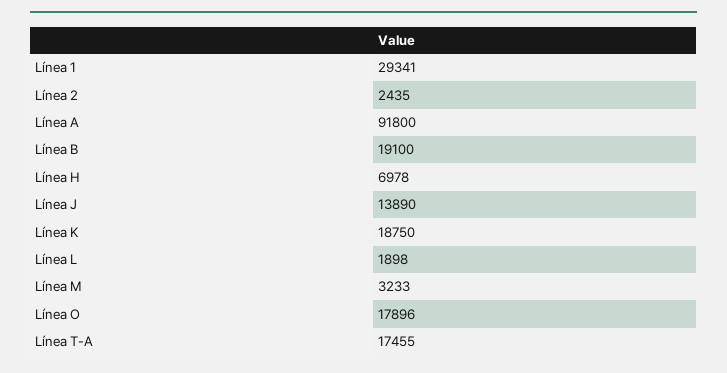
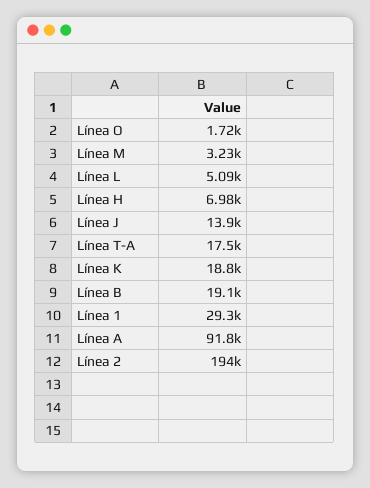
  {
    "Línea 1": 29341,
-   "Línea 2": 2435,
+   "Línea 2": 194000,
    "Línea A": 91800,
    "Línea B": 19100,
    "Línea H": 6978,
    "Línea J": 13890,
    "Línea K": 18750,
-   "Línea L": 1898,
+   "Línea L": 5090,
    "Línea M": 3233,
-   "Línea O": 17896,
+   "Línea O": 1720,
    "Línea T-A": 17455
  }

